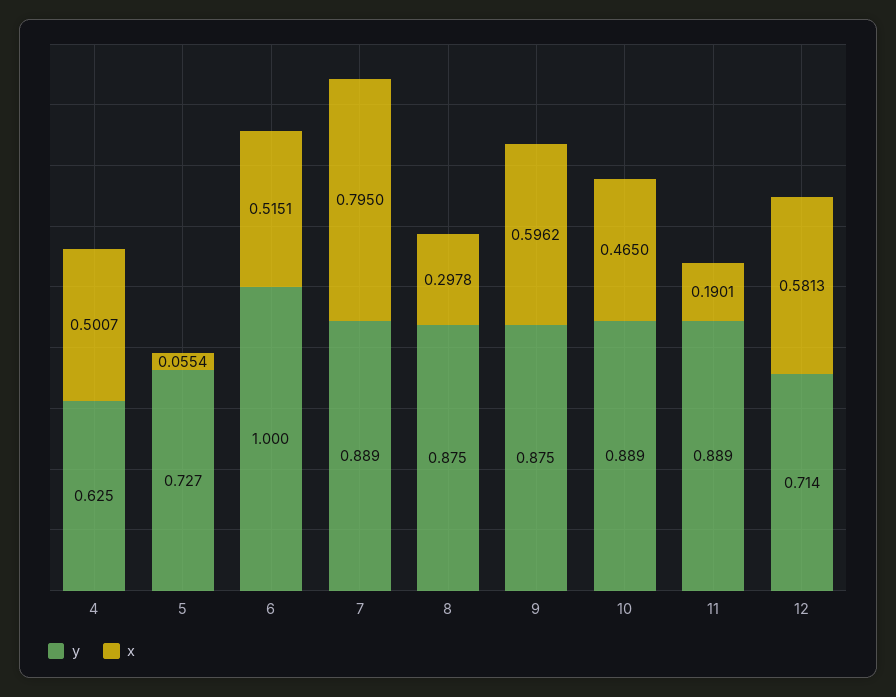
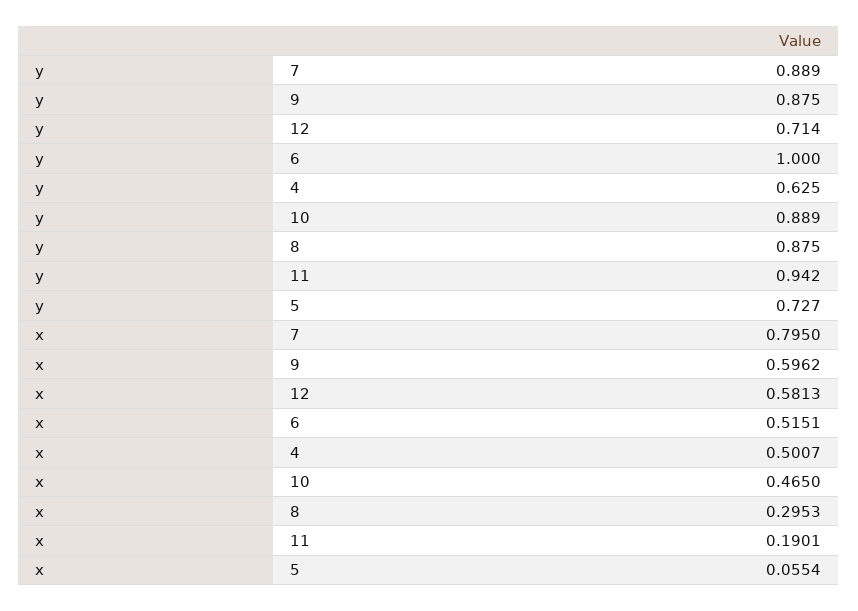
  {
    "y": {
      "4": 0.625,
      "5": 0.727,
      "6": 1,
      "7": 0.889,
      "8": 0.875,
      "9": 0.875,
      "10": 0.889,
-     "11": 0.889,
+     "11": 0.942,
      "12": 0.714
    },
    "x": {
      "4": 0.5007,
      "5": 0.0554,
      "6": 0.5151,
      "7": 0.795,
-     "8": 0.2978,
+     "8": 0.2953,
      "9": 0.5962,
      "10": 0.465,
      "11": 0.1901,
      "12": 0.5813
    }
  }

